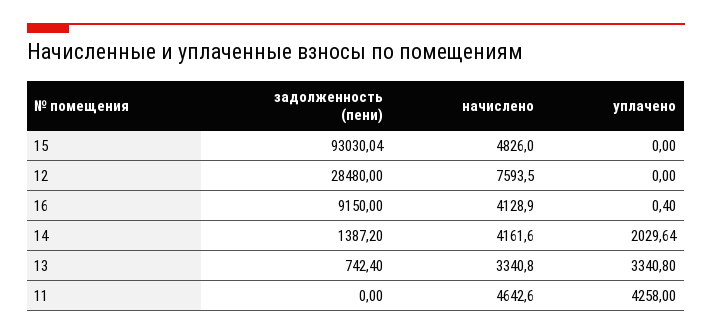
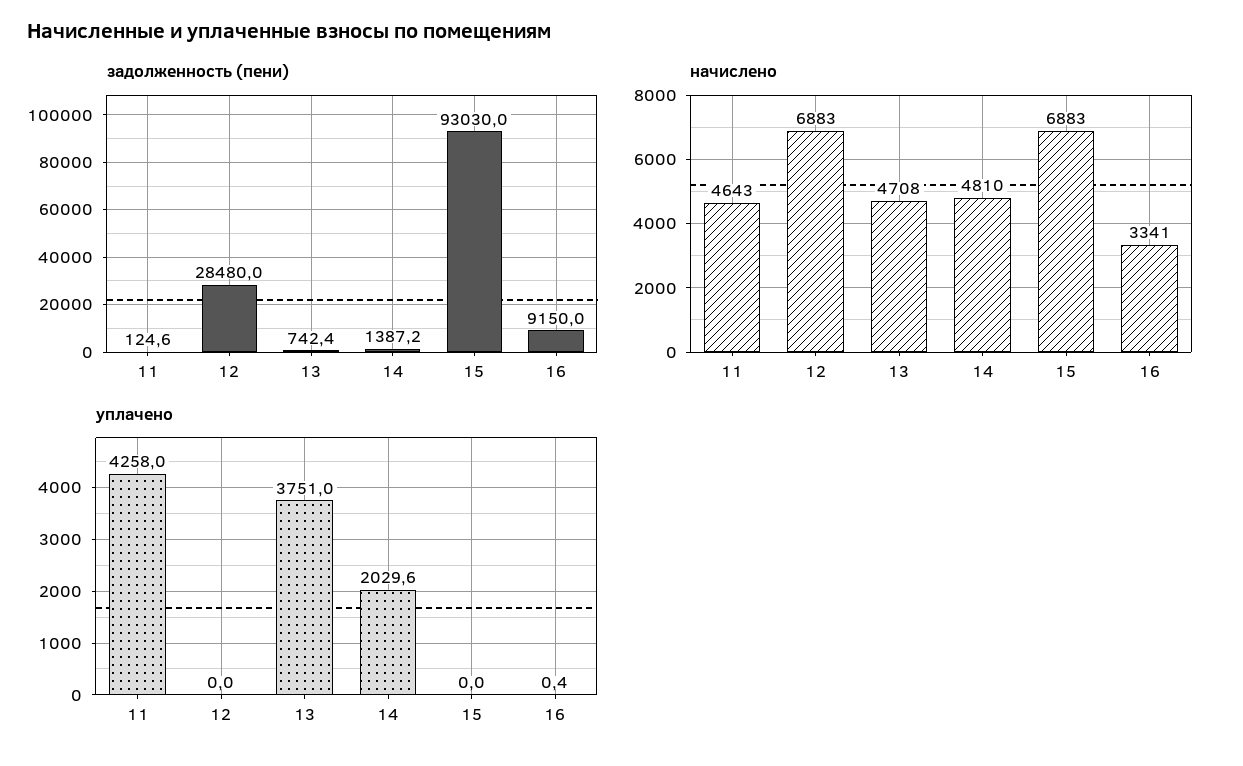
  {
    "задолженность (пени)": {
      "15": 93030.04,
      "12": 28480,
      "16": 9150,
      "14": 1387.2,
      "13": 742.4,
-     "11": 0
+     "11": 124.6
    },
    "начислено": {
-     "15": 4826,
+     "15": 6883,
-     "12": 7593.5,
+     "12": 6883,
-     "16": 4128.9,
+     "16": 3341,
-     "14": 4161.6,
+     "14": 4810,
-     "13": 3340.8,
+     "13": 4708,
      "11": 4642.6
    },
    "уплачено": {
      "15": 0,
      "12": 0,
      "16": 0.4,
      "14": 2029.64,
-     "13": 3340.8,
+     "13": 3751,
      "11": 4258
    }
  }

